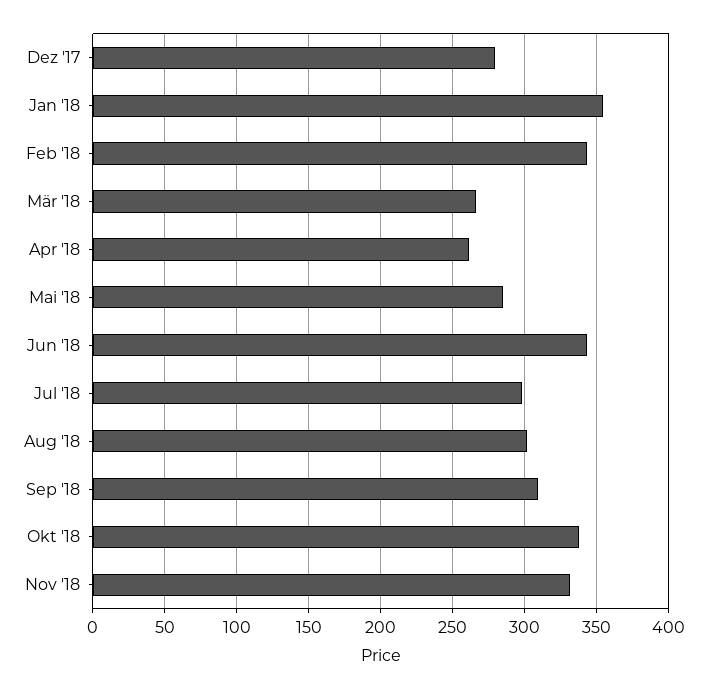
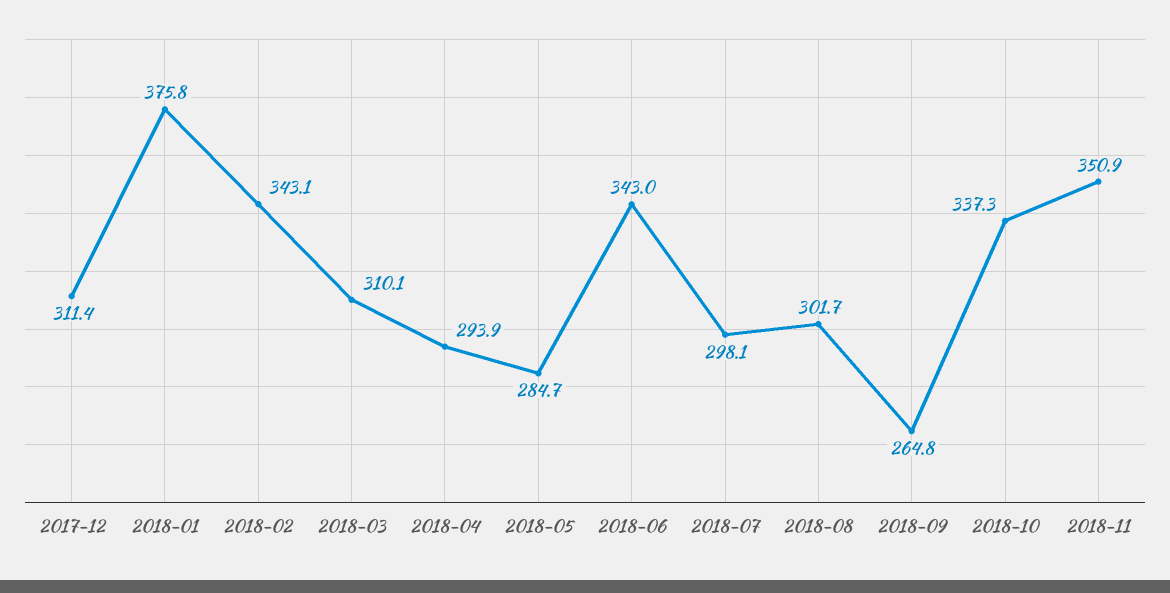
  {
-   "Dez '17": 280,
+   "Dez '17": 311.4,
-   "Jan '18": 355,
+   "Jan '18": 375.8,
    "Feb '18": 343.1,
-   "Mär '18": 265,
+   "Mär '18": 310.1,
-   "Apr '18": 260,
+   "Apr '18": 293.9,
    "Mai '18": 284.7,
    "Jun '18": 343,
    "Jul '18": 298.1,
    "Aug '18": 301.7,
-   "Sep '18": 310,
+   "Sep '18": 264.8,
    "Okt '18": 337.3,
-   "Nov '18": 330
+   "Nov '18": 350.9
  }

